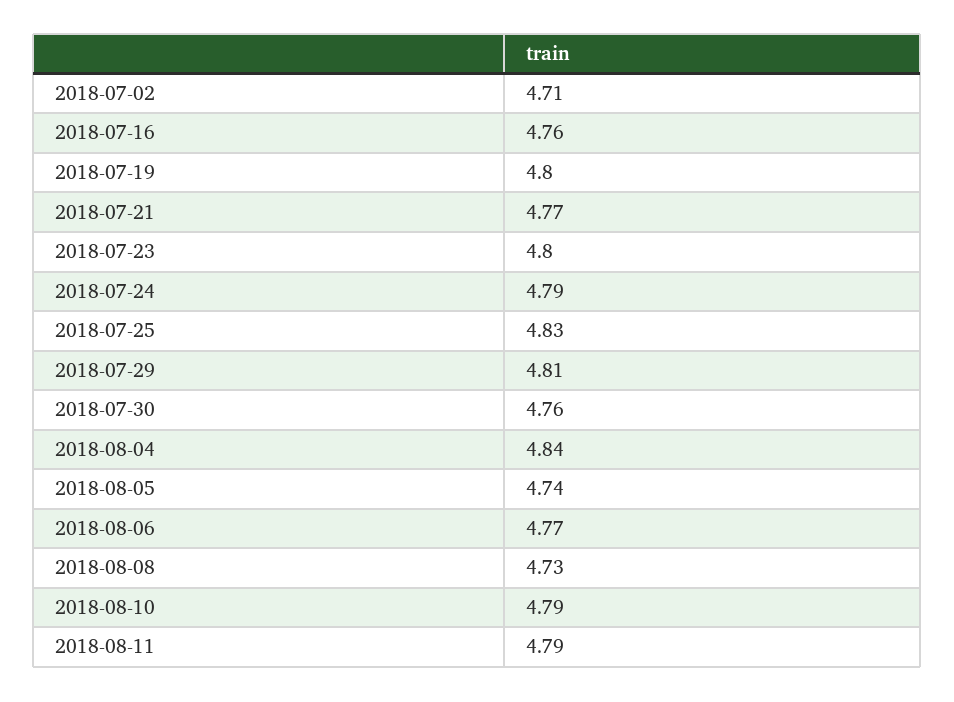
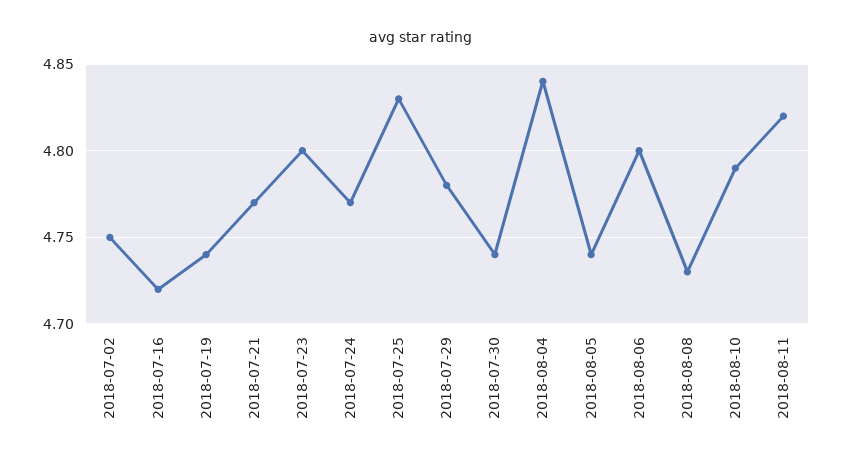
  {
-   "2018-07-02": 4.71,
+   "2018-07-02": 4.75,
-   "2018-07-16": 4.76,
+   "2018-07-16": 4.72,
-   "2018-07-19": 4.8,
+   "2018-07-19": 4.74,
    "2018-07-21": 4.77,
    "2018-07-23": 4.8,
-   "2018-07-24": 4.79,
+   "2018-07-24": 4.77,
    "2018-07-25": 4.83,
-   "2018-07-29": 4.81,
+   "2018-07-29": 4.78,
-   "2018-07-30": 4.76,
+   "2018-07-30": 4.74,
    "2018-08-04": 4.84,
    "2018-08-05": 4.74,
-   "2018-08-06": 4.77,
+   "2018-08-06": 4.8,
    "2018-08-08": 4.73,
    "2018-08-10": 4.79,
-   "2018-08-11": 4.79
+   "2018-08-11": 4.82
  }

